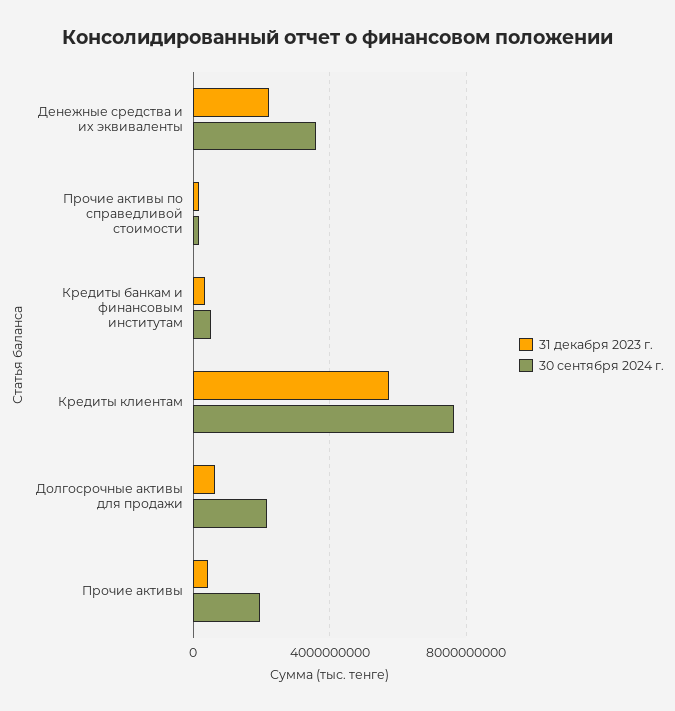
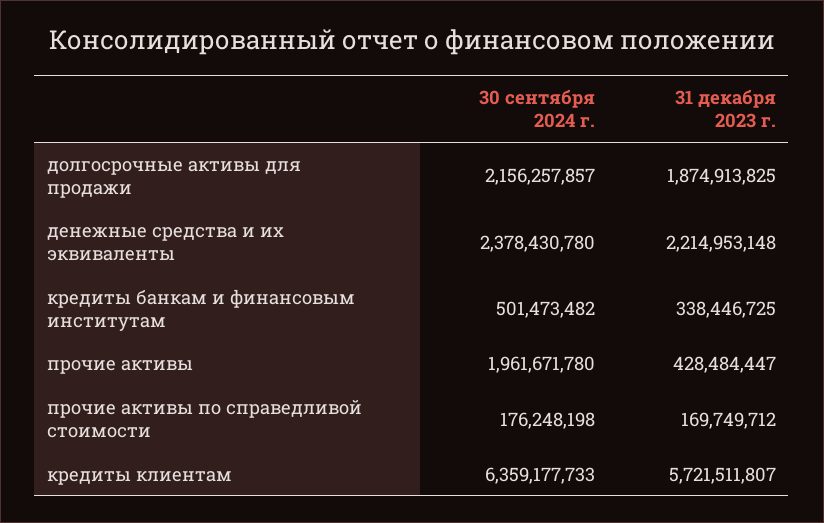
  {
    "31 декабря 2023 г.": {
      "Денежные средства и их эквиваленты": 2214953148,
      "Прочие активы по справедливой стоимости": 169749712,
      "Кредиты банкам и финансовым институтам": 338446725,
      "Кредиты клиентам": 5721511807,
-     "Долгосрочные активы для продажи": 500000000,
+     "Долгосрочные активы для продажи": 1874913825,
      "Прочие активы": 428484447
    },
    "30 сентября 2024 г.": {
-     "Денежные средства и их эквиваленты": 3500000000,
+     "Денежные средства и их эквиваленты": 2378430780,
      "Прочие активы по справедливой стоимости": 176248198,
      "Кредиты банкам и финансовым институтам": 501473482,
-     "Кредиты клиентам": 7500000000,
+     "Кредиты клиентам": 6359177733,
      "Долгосрочные активы для продажи": 2156257857,
      "Прочие активы": 1961671780
    }
  }

